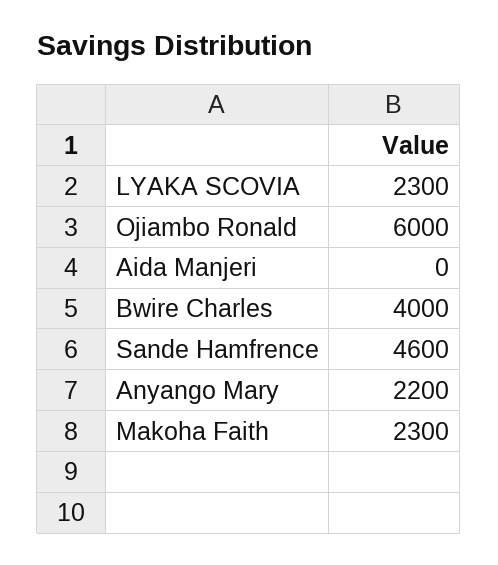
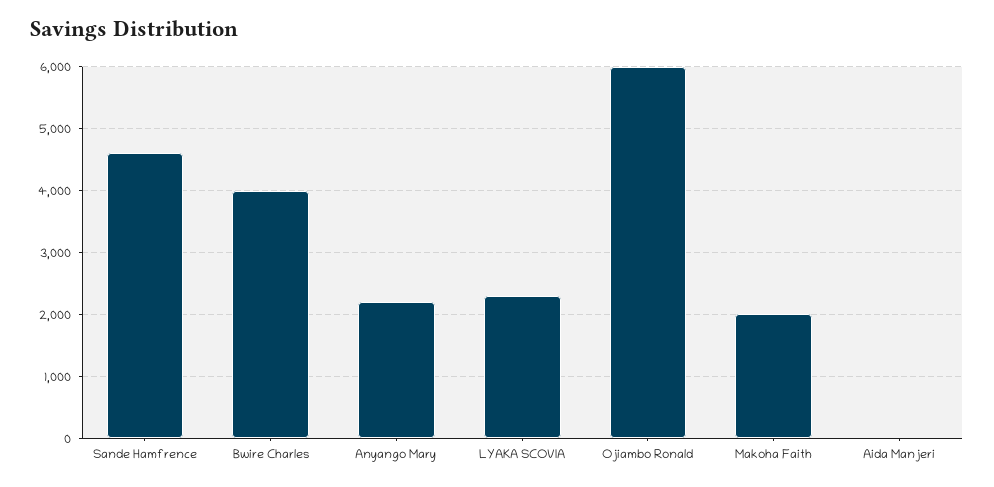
  {
    "LYAKA SCOVIA": 2300,
    "Ojiambo Ronald": 6000,
    "Aida Manjeri": 0,
    "Bwire Charles": 4000,
    "Sande Hamfrence": 4600,
    "Anyango Mary": 2200,
-   "Makoha Faith": 2300
+   "Makoha Faith": 2000
  }

